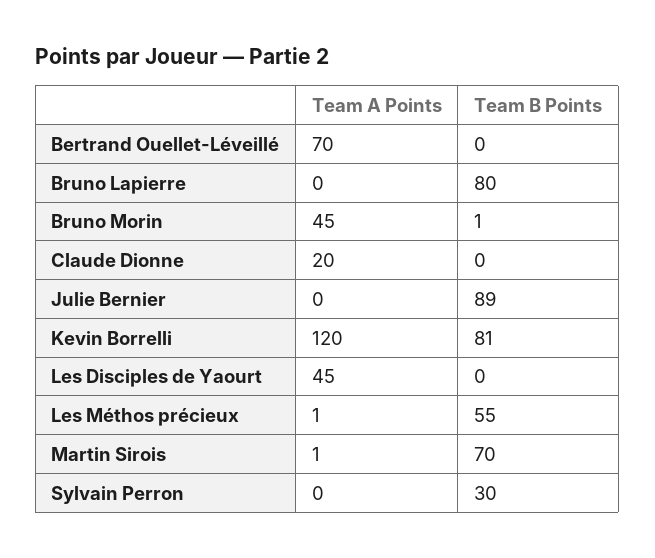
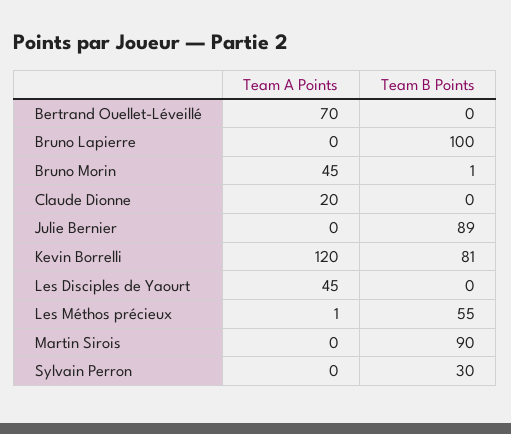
  {
    "Team A Points": {
      "Bertrand Ouellet-Léveillé": 70,
      "Bruno Lapierre": 0,
      "Bruno Morin": 45,
      "Claude Dionne": 20,
      "Julie Bernier": 0,
      "Kevin Borrelli": 120,
      "Les Disciples de Yaourt": 45,
      "Les Méthos précieux": 1,
-     "Martin Sirois": 1,
+     "Martin Sirois": 0,
      "Sylvain Perron": 0
    },
    "Team B Points": {
      "Bertrand Ouellet-Léveillé": 0,
-     "Bruno Lapierre": 80,
+     "Bruno Lapierre": 100,
      "Bruno Morin": 1,
      "Claude Dionne": 0,
      "Julie Bernier": 89,
      "Kevin Borrelli": 81,
      "Les Disciples de Yaourt": 0,
      "Les Méthos précieux": 55,
-     "Martin Sirois": 70,
+     "Martin Sirois": 90,
      "Sylvain Perron": 30
    }
  }

